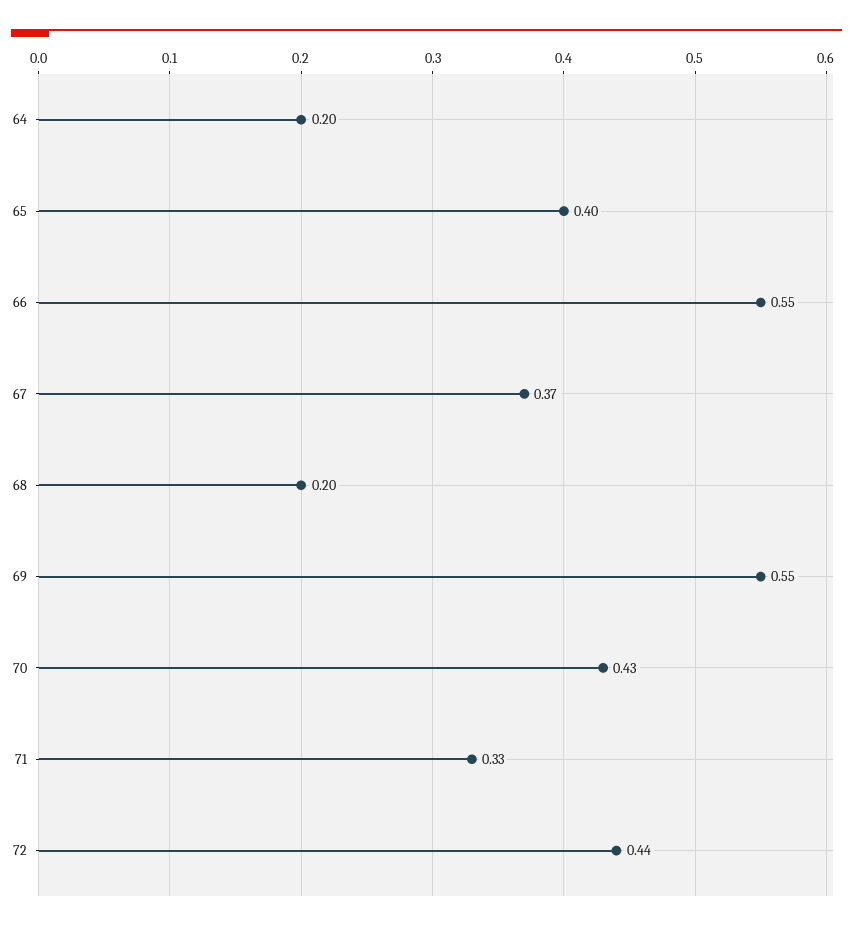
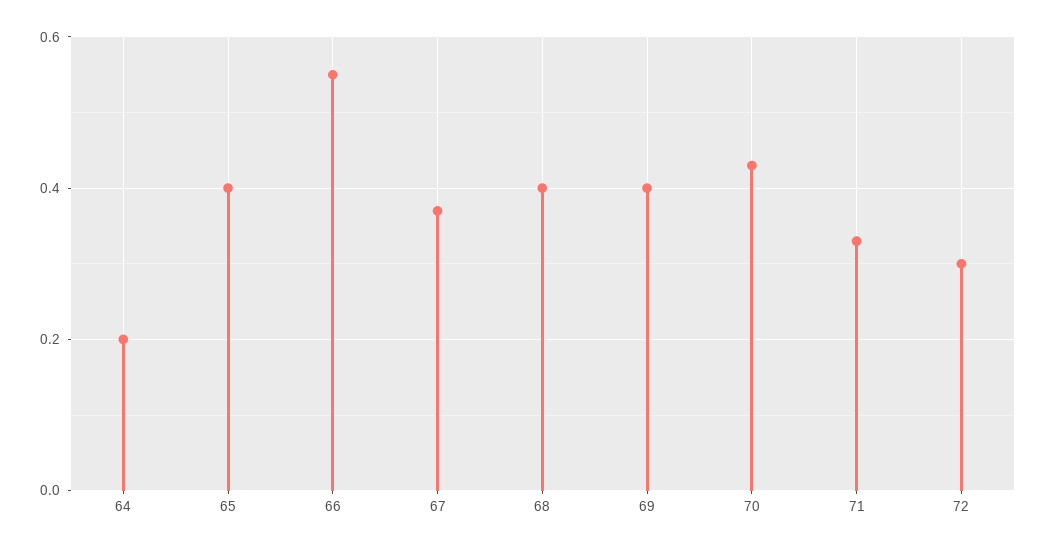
  {
    "64": 0.2,
    "65": 0.4,
    "66": 0.55,
    "67": 0.37,
-   "68": 0.2,
+   "68": 0.4,
-   "69": 0.55,
+   "69": 0.4,
    "70": 0.43,
    "71": 0.33,
-   "72": 0.44
+   "72": 0.3
  }

